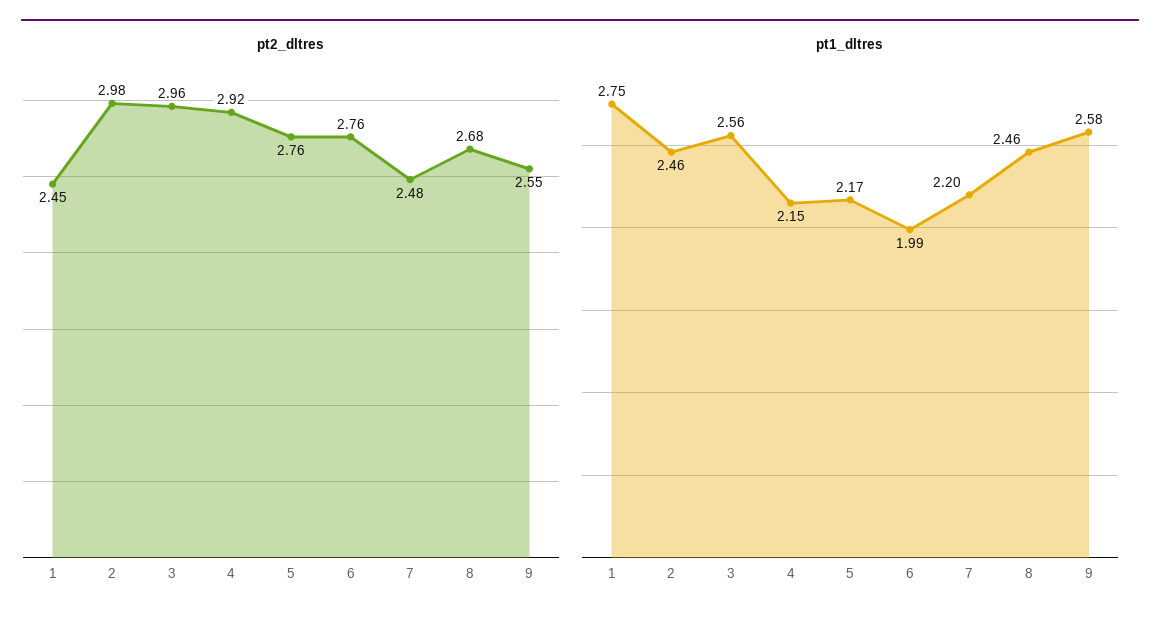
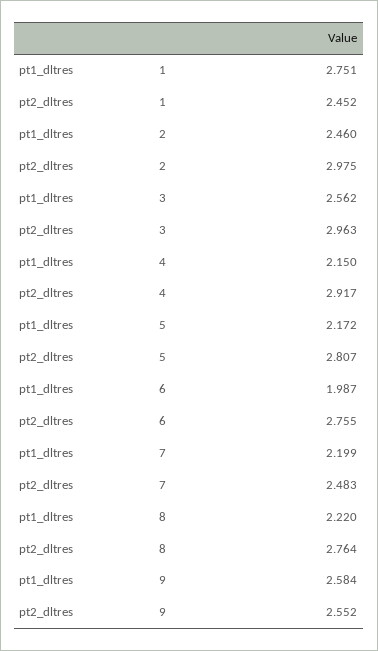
  {
    "pt2_dltres": {
      "1": 2.452,
      "2": 2.975,
      "3": 2.963,
      "4": 2.917,
-     "5": 2.76,
+     "5": 2.807,
      "6": 2.755,
      "7": 2.483,
-     "8": 2.68,
+     "8": 2.764,
      "9": 2.552
    },
    "pt1_dltres": {
      "1": 2.751,
      "2": 2.46,
      "3": 2.562,
      "4": 2.15,
      "5": 2.172,
      "6": 1.987,
      "7": 2.199,
-     "8": 2.46,
+     "8": 2.22,
      "9": 2.584
    }
  }

